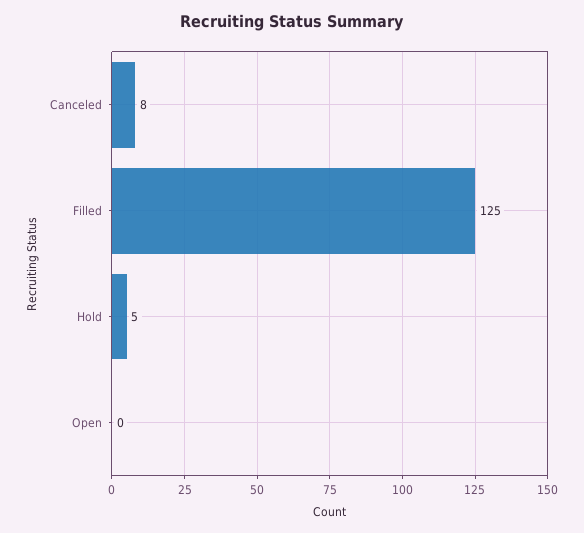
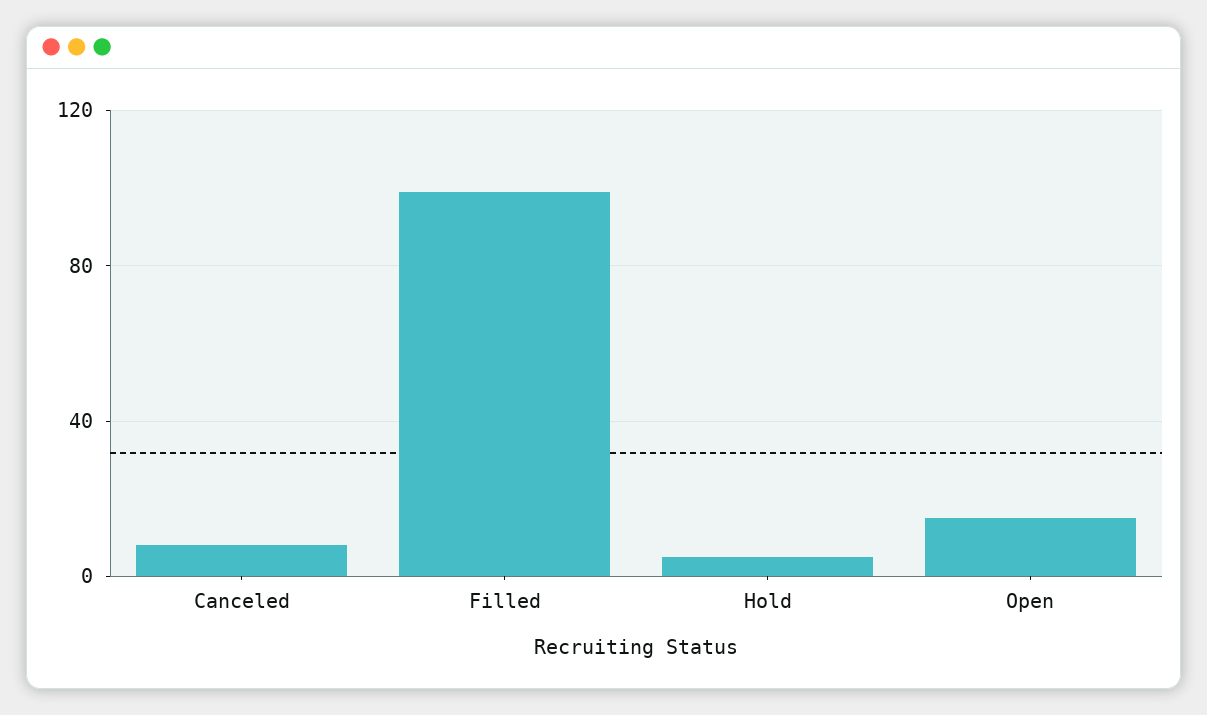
  {
    "Canceled": 8,
-   "Filled": 125,
+   "Filled": 100,
    "Hold": 5,
-   "Open": 0
+   "Open": 15
  }

